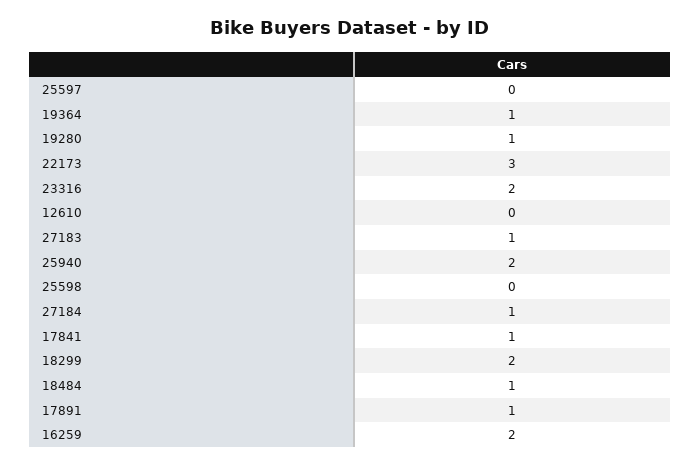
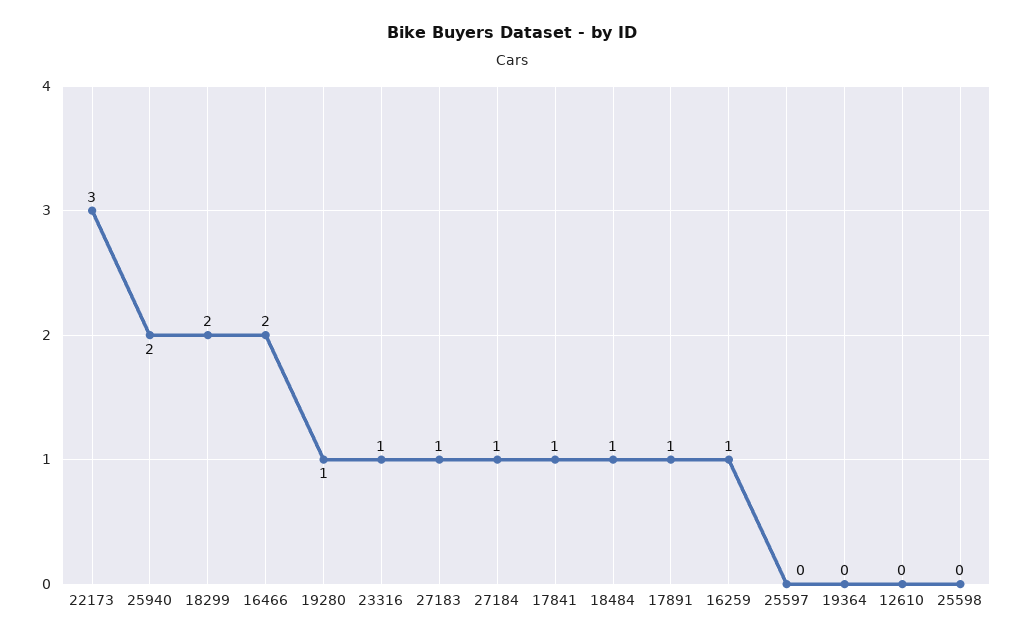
  {
    "25597": 0,
-   "19364": 1,
+   "19364": 0,
    "19280": 1,
    "22173": 3,
-   "23316": 2,
+   "23316": 1,
    "12610": 0,
    "27183": 1,
    "25940": 2,
    "25598": 0,
    "27184": 1,
    "17841": 1,
    "18299": 2,
    "18484": 1,
    "17891": 1,
-   "16259": 2
+   "16259": 1,
+   "16466": 2
  }

